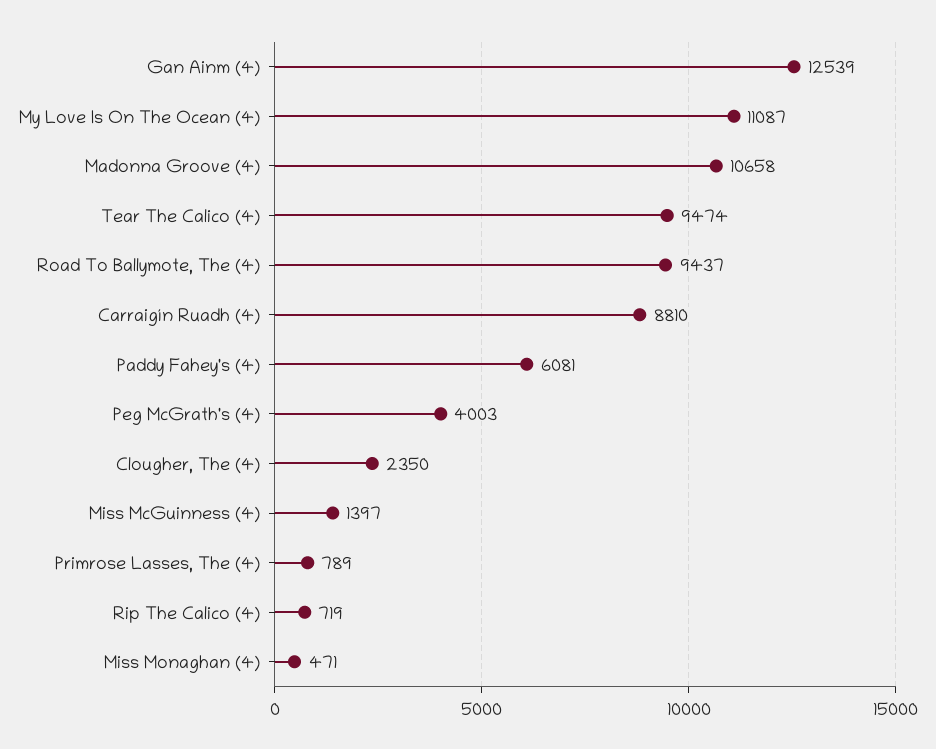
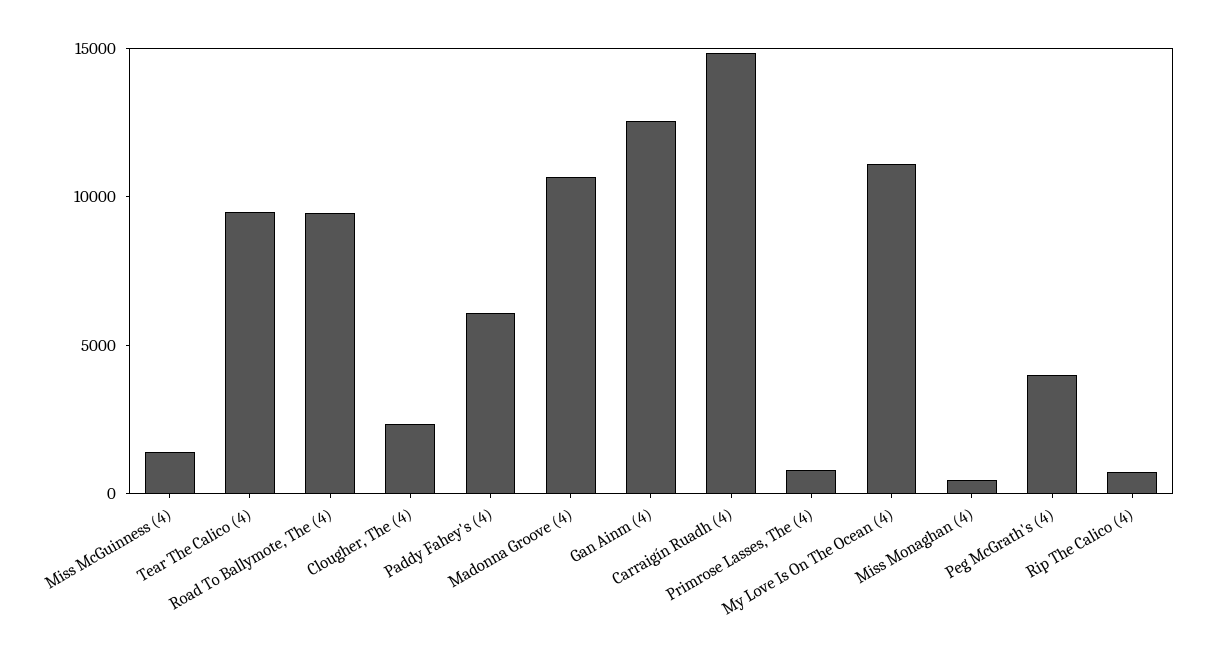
  {
    "Gan Ainm (4)": 12539,
    "My Love Is On The Ocean (4)": 11087,
    "Madonna Groove (4)": 10658,
    "Tear The Calico (4)": 9474,
    "Road To Ballymote, The (4)": 9437,
-   "Carraigín Ruadh (4)": 8810,
+   "Carraigín Ruadh (4)": 15000,
    "Paddy Fahey's (4)": 6081,
    "Peg McGrath's (4)": 4003,
    "Clougher, The (4)": 2350,
    "Miss McGuinness (4)": 1397,
    "Primrose Lasses, The (4)": 789,
    "Rip The Calico (4)": 719,
    "Miss Monaghan (4)": 471
  }

